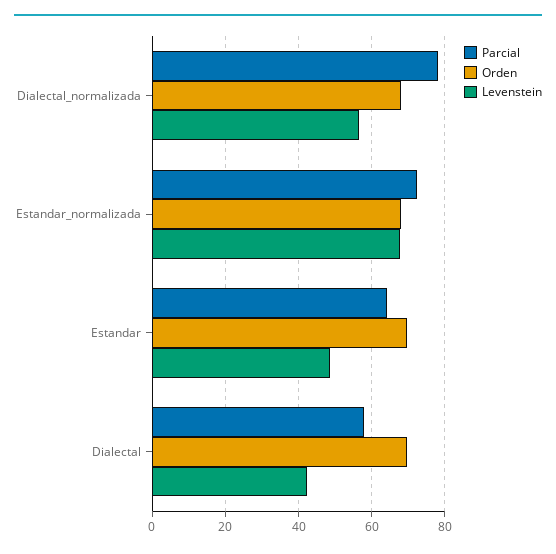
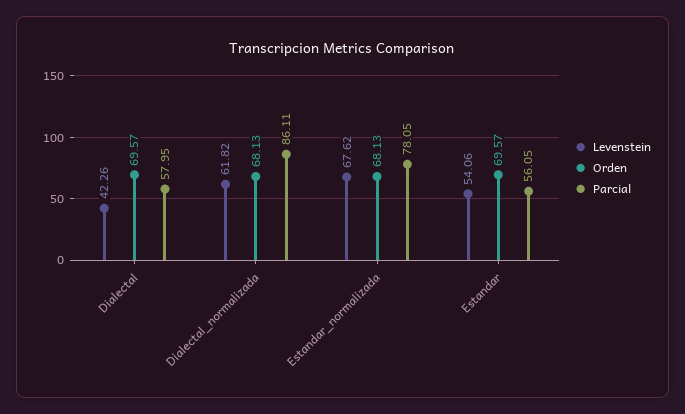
  {
    "Parcial": {
-     "Dialectal_normalizada": 78,
+     "Dialectal_normalizada": 86.11,
-     "Estandar_normalizada": 72,
+     "Estandar_normalizada": 78.05,
-     "Estandar": 64,
+     "Estandar": 56.05,
      "Dialectal": 57.95
    },
    "Orden": {
      "Dialectal_normalizada": 68.13,
      "Estandar_normalizada": 68.13,
      "Estandar": 69.57,
      "Dialectal": 69.57
    },
    "Levenstein": {
-     "Dialectal_normalizada": 56,
+     "Dialectal_normalizada": 61.82,
      "Estandar_normalizada": 67.62,
-     "Estandar": 48,
+     "Estandar": 54.06,
      "Dialectal": 42.26
    }
  }

